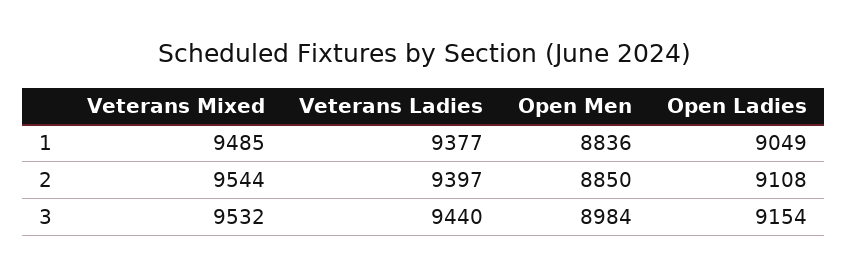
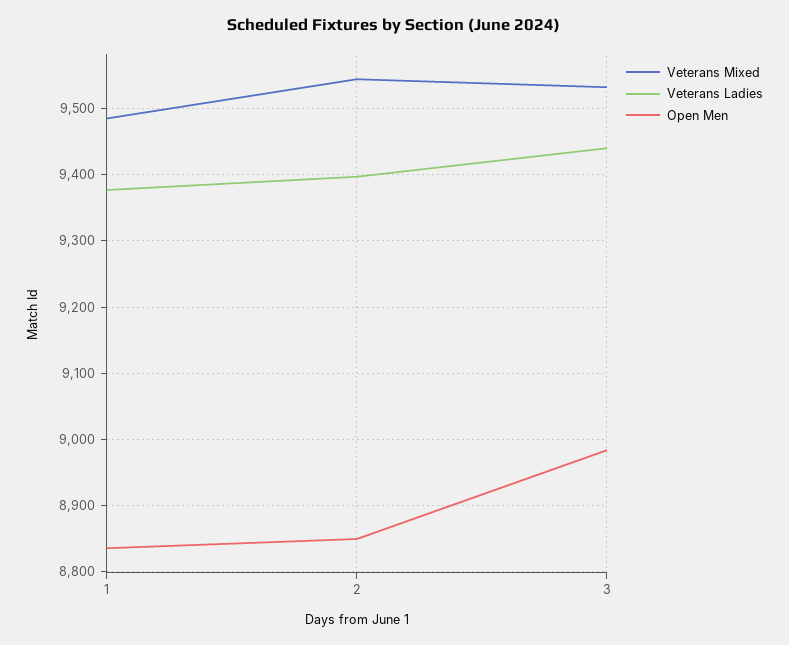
  {
    "Veterans Mixed": {
      "1": 9485,
      "2": 9544,
      "3": 9532
    },
    "Veterans Ladies": {
      "1": 9377,
      "2": 9397,
      "3": 9440
    },
    "Open Men": {
      "1": 8836,
      "2": 8850,
      "3": 8984
-   },
+   }
-   "Open Ladies": {
-     "1": 9049,
-     "2": 9108,
-     "3": 9154
-   }
  }

